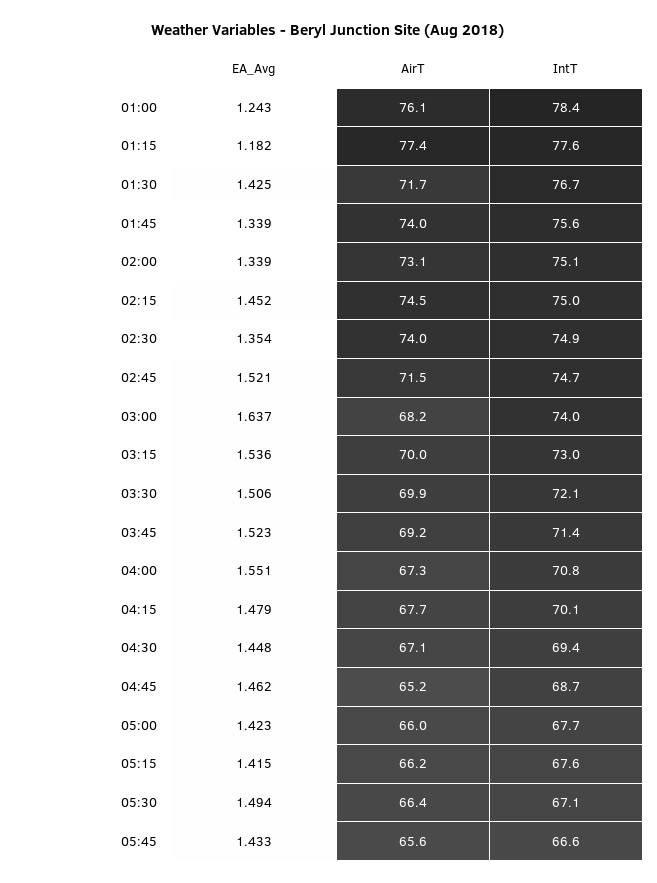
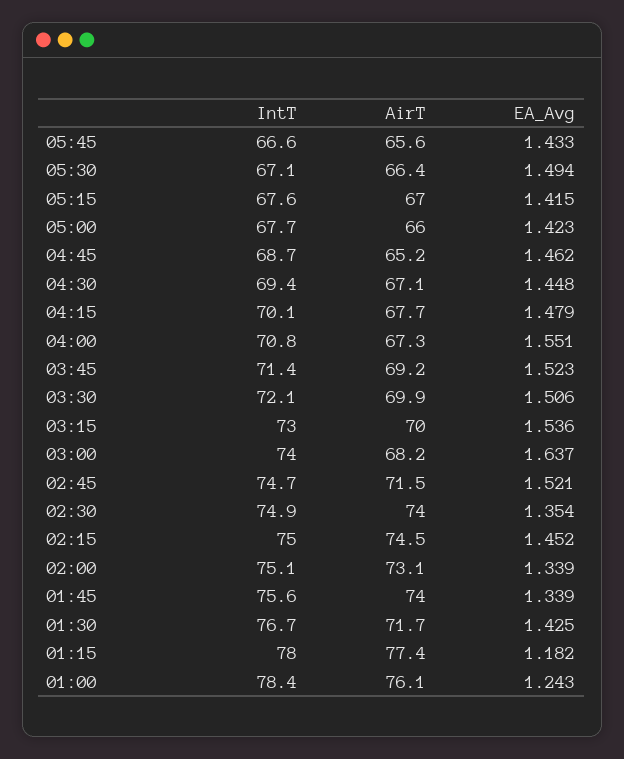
  {
    "EA_Avg": {
      "01:00": 1.243,
      "01:15": 1.182,
      "01:30": 1.425,
      "01:45": 1.339,
      "02:00": 1.339,
      "02:15": 1.452,
      "02:30": 1.354,
      "02:45": 1.521,
      "03:00": 1.637,
      "03:15": 1.536,
      "03:30": 1.506,
      "03:45": 1.523,
      "04:00": 1.551,
      "04:15": 1.479,
      "04:30": 1.448,
      "04:45": 1.462,
      "05:00": 1.423,
      "05:15": 1.415,
      "05:30": 1.494,
      "05:45": 1.433
    },
    "AirT": {
      "01:00": 76.1,
      "01:15": 77.4,
      "01:30": 71.7,
      "01:45": 74,
      "02:00": 73.1,
      "02:15": 74.5,
      "02:30": 74,
      "02:45": 71.5,
      "03:00": 68.2,
      "03:15": 70,
      "03:30": 69.9,
      "03:45": 69.2,
      "04:00": 67.3,
      "04:15": 67.7,
      "04:30": 67.1,
      "04:45": 65.2,
      "05:00": 66,
-     "05:15": 66.2,
+     "05:15": 67,
      "05:30": 66.4,
      "05:45": 65.6
    },
    "IntT": {
      "01:00": 78.4,
-     "01:15": 77.6,
+     "01:15": 78,
      "01:30": 76.7,
      "01:45": 75.6,
      "02:00": 75.1,
      "02:15": 75,
      "02:30": 74.9,
      "02:45": 74.7,
      "03:00": 74,
      "03:15": 73,
      "03:30": 72.1,
      "03:45": 71.4,
      "04:00": 70.8,
      "04:15": 70.1,
      "04:30": 69.4,
      "04:45": 68.7,
      "05:00": 67.7,
      "05:15": 67.6,
      "05:30": 67.1,
      "05:45": 66.6
    }
  }

